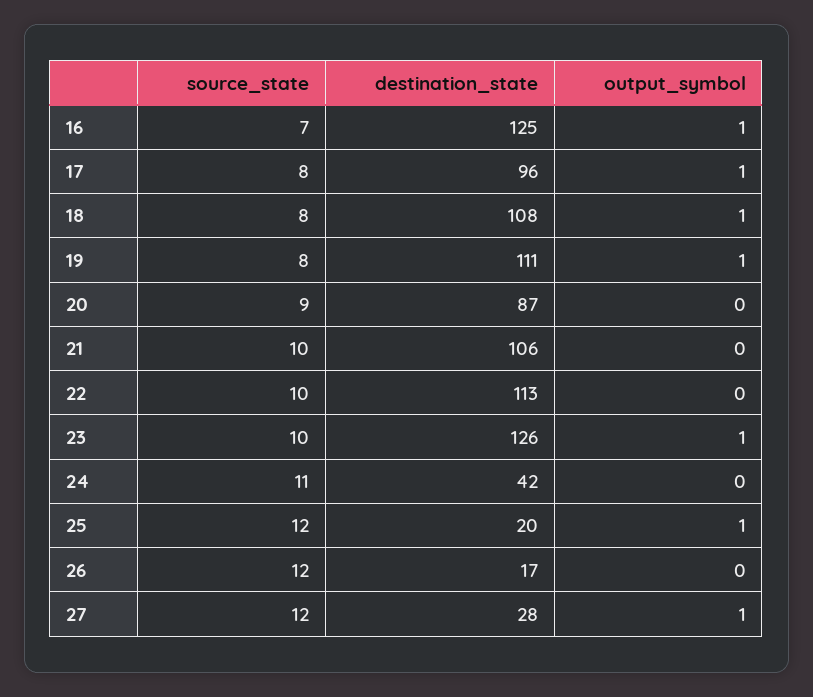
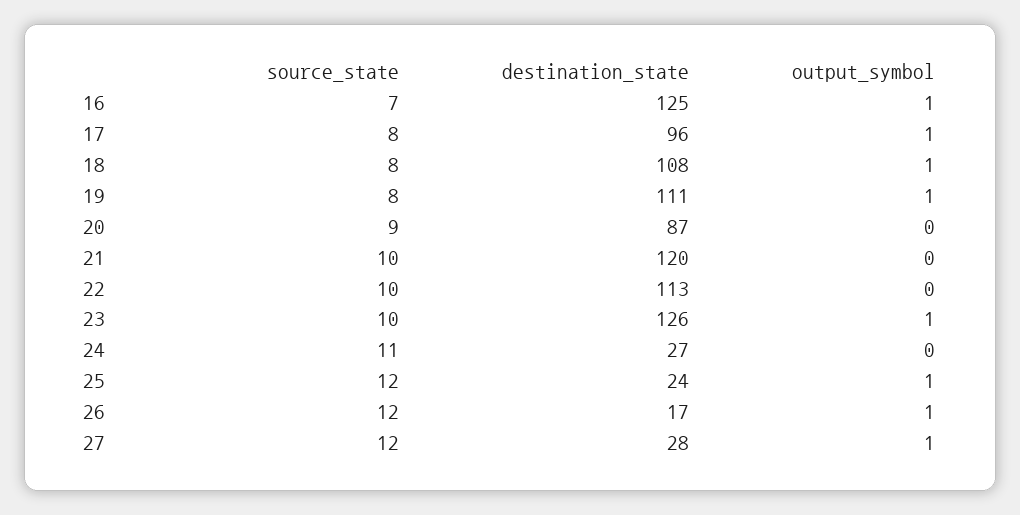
  {
    "source_state": {
      "16": 7,
      "17": 8,
      "18": 8,
      "19": 8,
      "20": 9,
      "21": 10,
      "22": 10,
      "23": 10,
      "24": 11,
      "25": 12,
      "26": 12,
      "27": 12
    },
    "destination_state": {
      "16": 125,
      "17": 96,
      "18": 108,
      "19": 111,
      "20": 87,
-     "21": 106,
+     "21": 120,
      "22": 113,
      "23": 126,
-     "24": 42,
+     "24": 27,
-     "25": 20,
+     "25": 24,
      "26": 17,
      "27": 28
    },
    "output_symbol": {
      "16": 1,
      "17": 1,
      "18": 1,
      "19": 1,
      "20": 0,
      "21": 0,
      "22": 0,
      "23": 1,
      "24": 0,
      "25": 1,
-     "26": 0,
+     "26": 1,
      "27": 1
    }
  }

